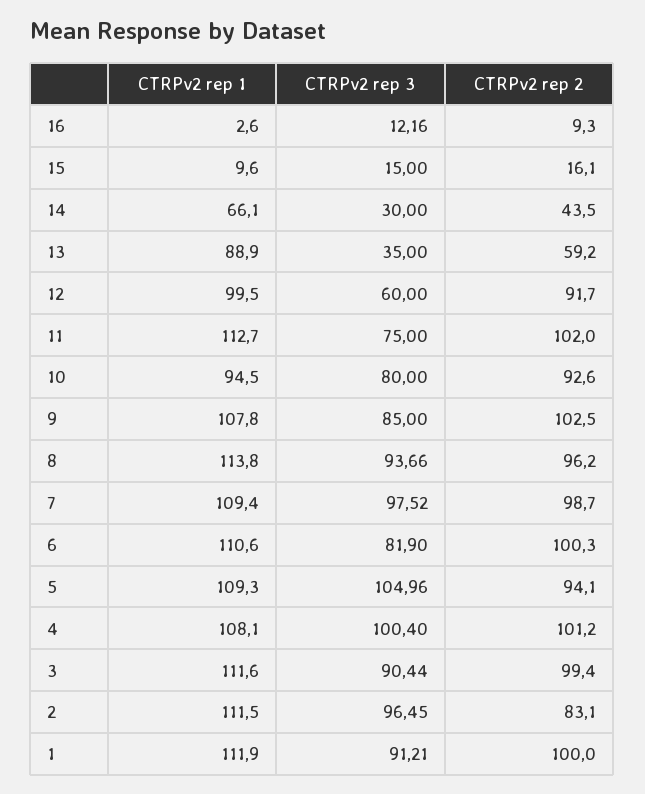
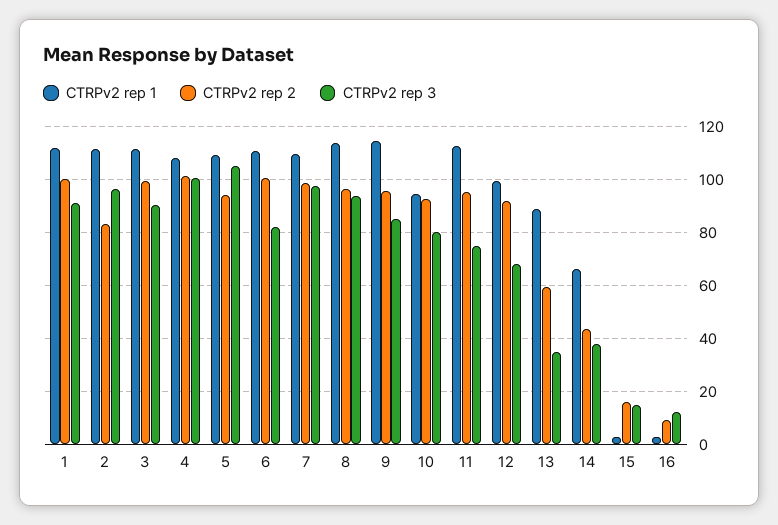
  {
    "CTRPv2 rep 1": {
      "16": 2.6,
-     "15": 9.6,
+     "15": 2.5,
      "14": 66.1,
      "13": 88.9,
      "12": 99.5,
      "11": 112.7,
      "10": 94.5,
-     "9": 107.8,
+     "9": 115,
      "8": 113.8,
      "7": 109.4,
      "6": 110.6,
      "5": 109.3,
      "4": 108.1,
      "3": 111.6,
      "2": 111.5,
      "1": 111.9
    },
    "CTRPv2 rep 3": {
      "16": 12.16,
      "15": 15,
-     "14": 30,
+     "14": 37.5,
      "13": 35,
-     "12": 60,
+     "12": 67.5,
      "11": 75,
      "10": 80,
      "9": 85,
      "8": 93.66,
      "7": 97.52,
      "6": 81.9,
      "5": 104.96,
      "4": 100.4,
      "3": 90.44,
      "2": 96.45,
      "1": 91.21
    },
    "CTRPv2 rep 2": {
      "16": 9.3,
      "15": 16.1,
      "14": 43.5,
      "13": 59.2,
      "12": 91.7,
-     "11": 102,
+     "11": 95,
      "10": 92.6,
-     "9": 102.5,
+     "9": 95,
      "8": 96.2,
      "7": 98.7,
      "6": 100.3,
      "5": 94.1,
      "4": 101.2,
      "3": 99.4,
      "2": 83.1,
      "1": 100
    }
  }

